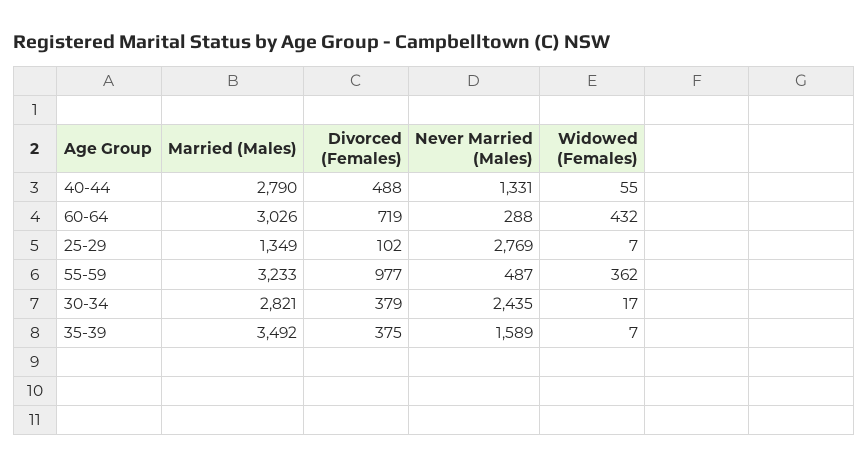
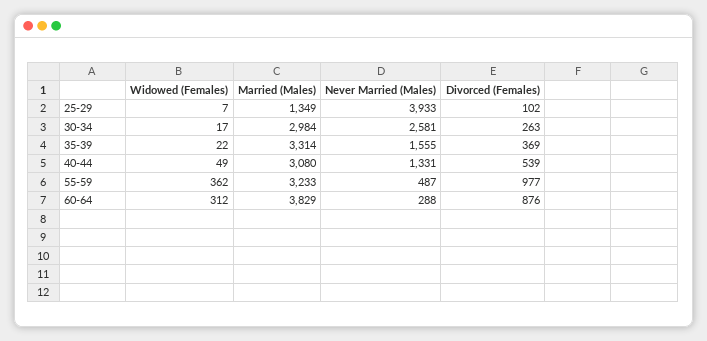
  {
    "Married (Males)": {
-     "40-44": 2790,
+     "40-44": 3080,
-     "60-64": 3026,
+     "60-64": 3829,
      "25-29": 1349,
      "55-59": 3233,
-     "30-34": 2821,
+     "30-34": 2984,
-     "35-39": 3492
+     "35-39": 3314
    },
    "Divorced (Females)": {
-     "40-44": 488,
+     "40-44": 539,
-     "60-64": 719,
+     "60-64": 876,
      "25-29": 102,
      "55-59": 977,
-     "30-34": 379,
+     "30-34": 263,
-     "35-39": 375
+     "35-39": 369
    },
    "Never Married (Males)": {
      "40-44": 1331,
      "60-64": 288,
-     "25-29": 2769,
+     "25-29": 3933,
      "55-59": 487,
-     "30-34": 2435,
+     "30-34": 2581,
-     "35-39": 1589
+     "35-39": 1555
    },
    "Widowed (Females)": {
-     "40-44": 55,
+     "40-44": 49,
-     "60-64": 432,
+     "60-64": 312,
      "25-29": 7,
      "55-59": 362,
      "30-34": 17,
-     "35-39": 7
+     "35-39": 22
    }
  }

